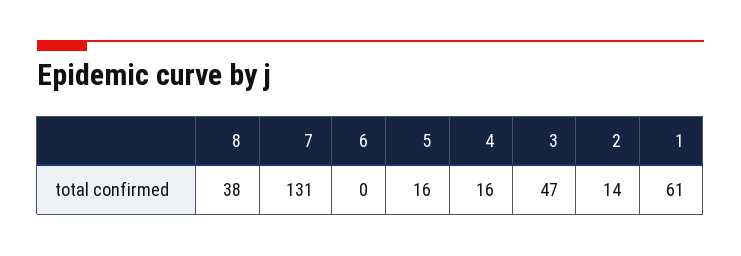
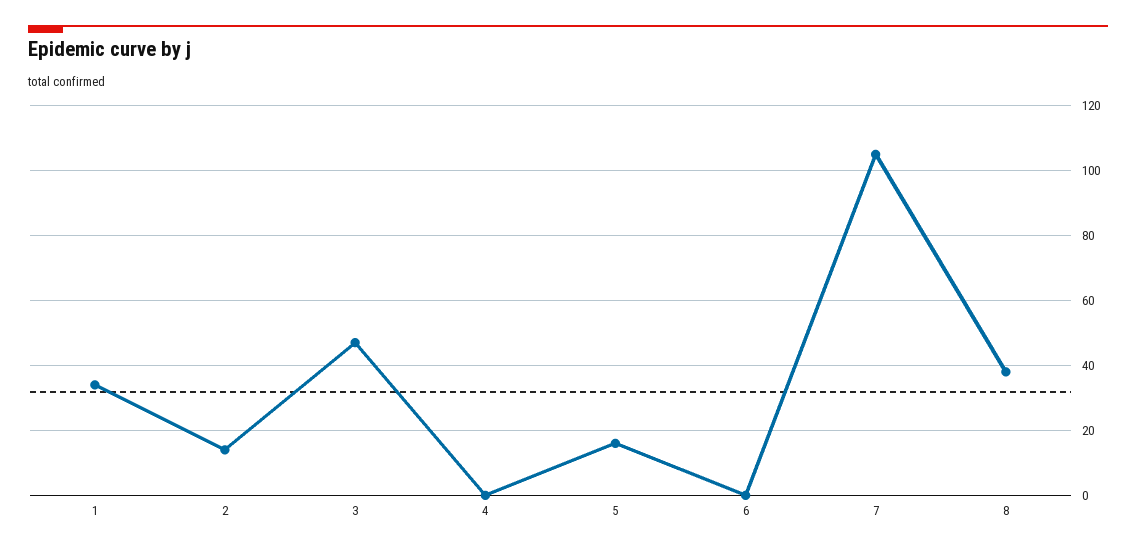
  {
    "8": 38,
-   "7": 131,
+   "7": 105,
    "6": 0,
    "5": 16,
-   "4": 16,
+   "4": 0,
    "3": 47,
    "2": 14,
-   "1": 61
+   "1": 35
  }

